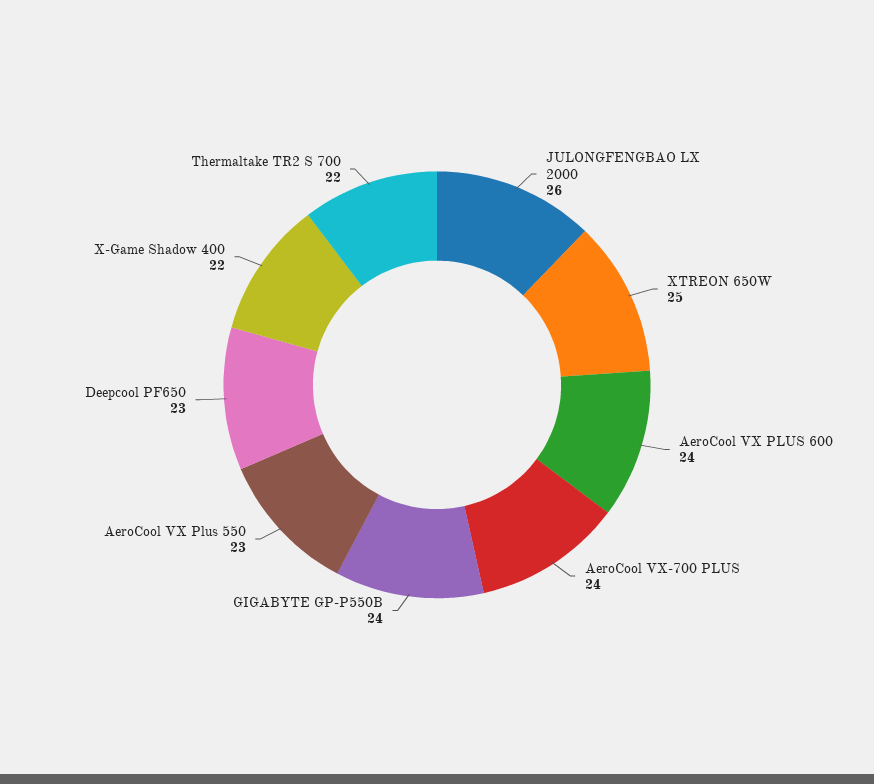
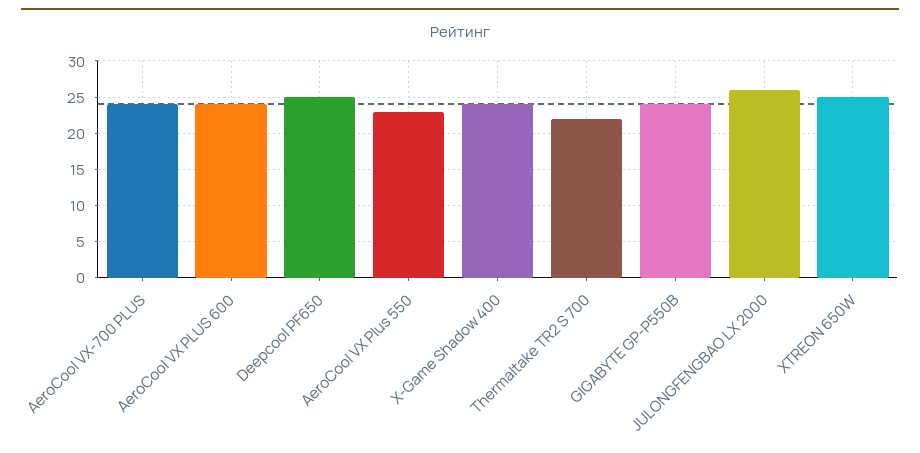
  {
    "JULONGFENGBAO LX 2000": 26,
    "XTREON 650W": 25,
    "AeroCool VX PLUS 600": 24,
    "AeroCool VX-700 PLUS": 24,
    "GIGABYTE GP-P550B": 24,
    "AeroCool VX Plus 550": 23,
-   "Deepcool PF650": 23,
+   "Deepcool PF650": 25,
-   "X-Game Shadow 400": 22,
+   "X-Game Shadow 400": 24,
    "Thermaltake TR2 S 700": 22
  }

